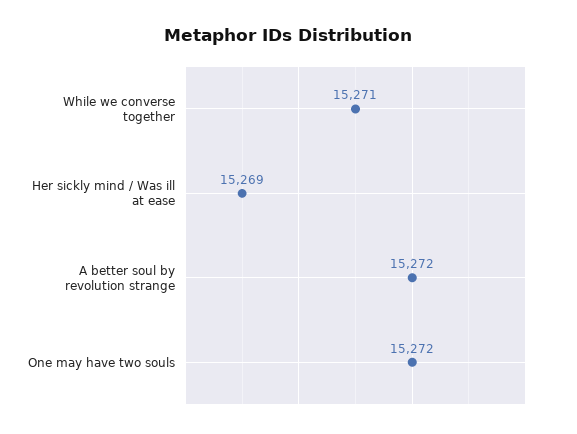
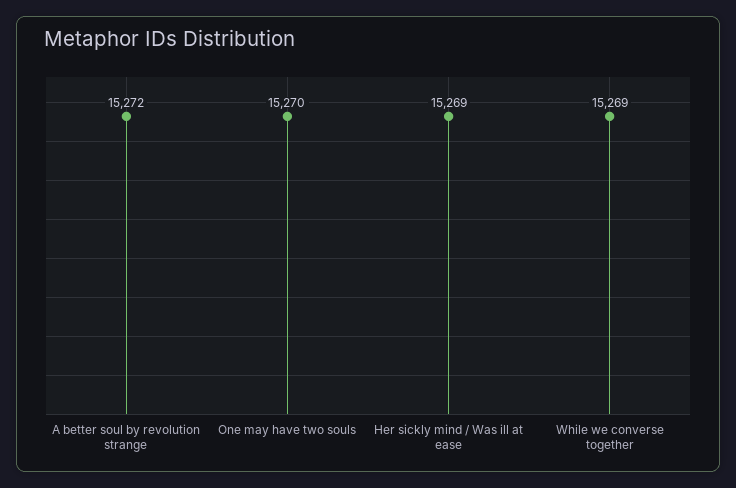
  {
-   "While we converse together": 15271,
+   "While we converse together": 15269,
    "Her sickly mind / Was ill at ease": 15269,
    "A better soul by revolution strange": 15272,
-   "One may have two souls": 15272
+   "One may have two souls": 15270
  }

